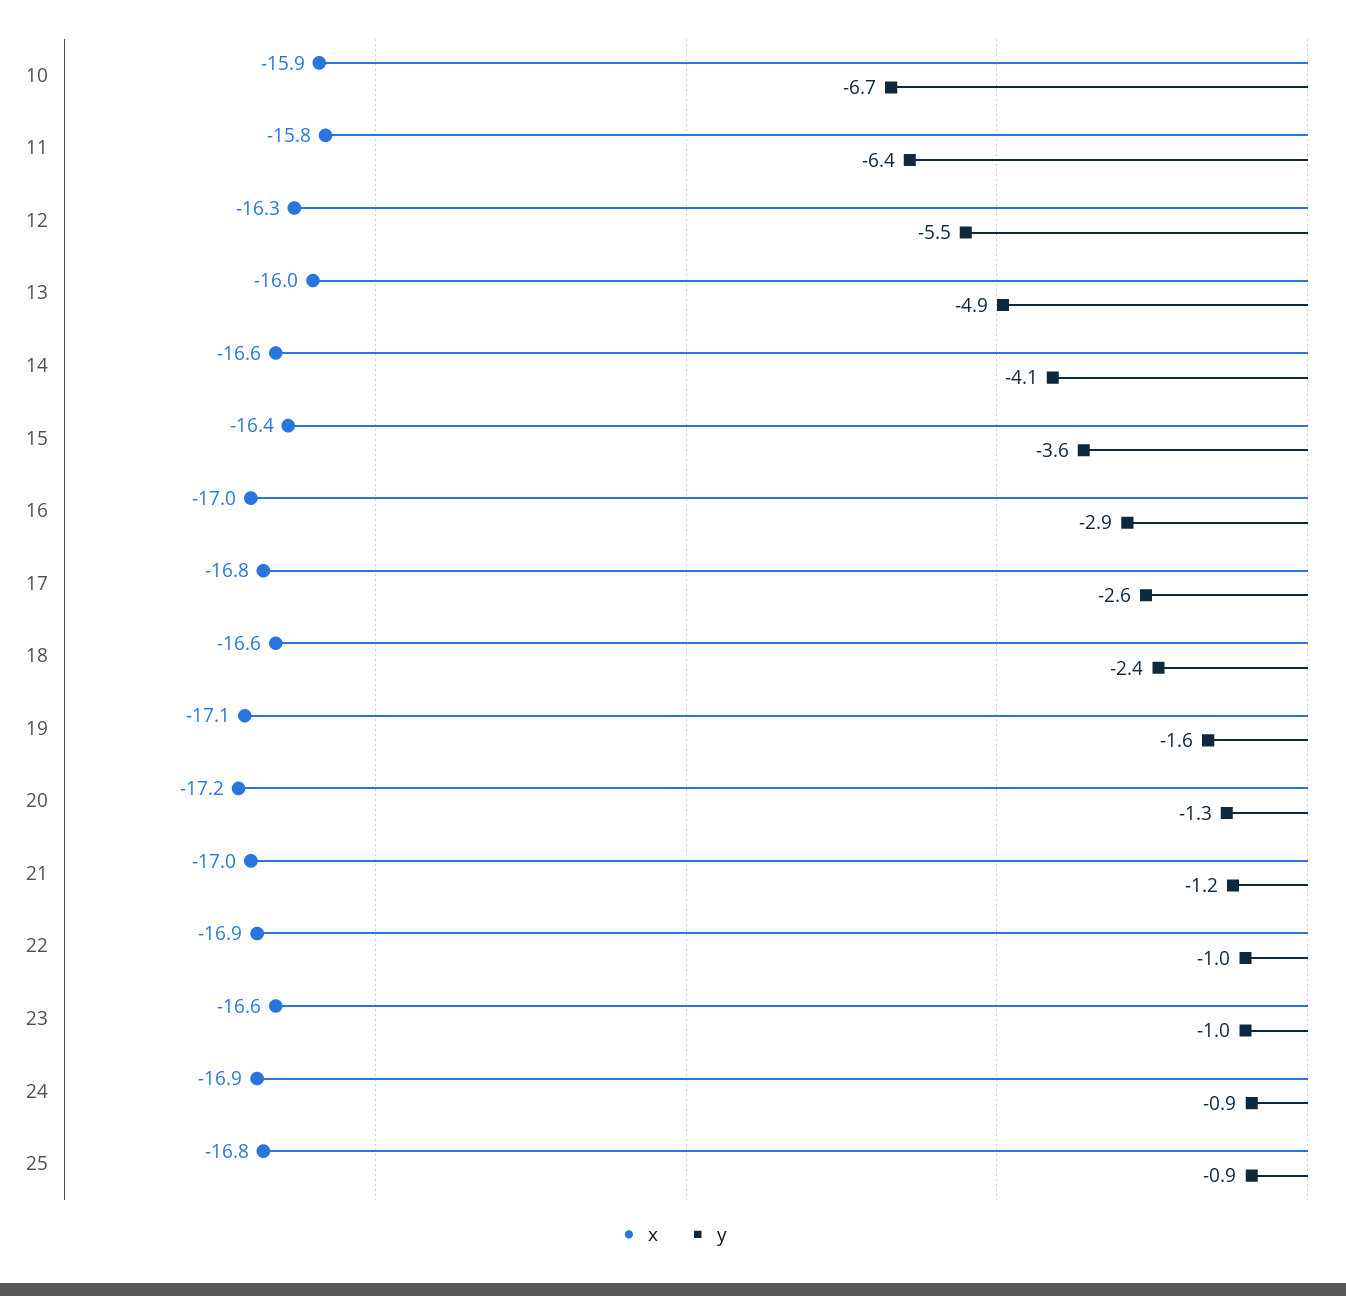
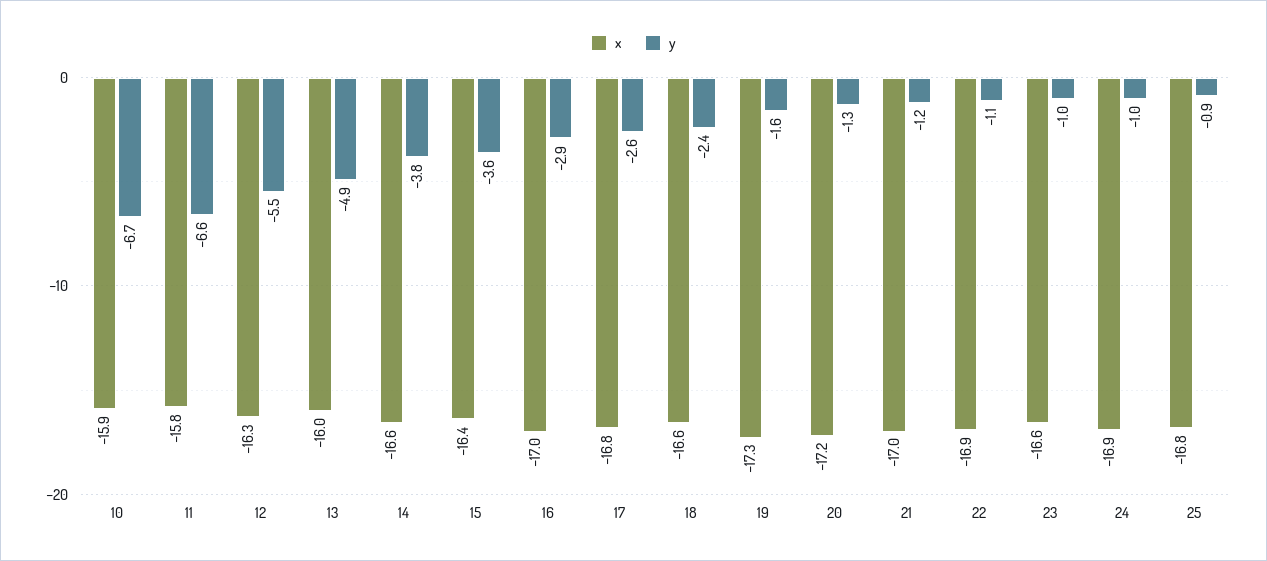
  {
    "x": {
      "10": -15.9,
      "11": -15.8,
      "12": -16.3,
      "13": -16,
      "14": -16.6,
      "15": -16.4,
      "16": -17,
      "17": -16.8,
      "18": -16.6,
-     "19": -17.1,
+     "19": -17.3,
      "20": -17.2,
      "21": -17,
      "22": -16.9,
      "23": -16.6,
      "24": -16.9,
      "25": -16.8
    },
    "y": {
      "10": -6.7,
-     "11": -6.4,
+     "11": -6.6,
      "12": -5.5,
      "13": -4.9,
-     "14": -4.1,
+     "14": -3.8,
      "15": -3.6,
      "16": -2.9,
      "17": -2.6,
      "18": -2.4,
      "19": -1.6,
      "20": -1.3,
      "21": -1.2,
-     "22": -1,
+     "22": -1.1,
      "23": -1,
-     "24": -0.9,
+     "24": -1,
      "25": -0.9
    }
  }

